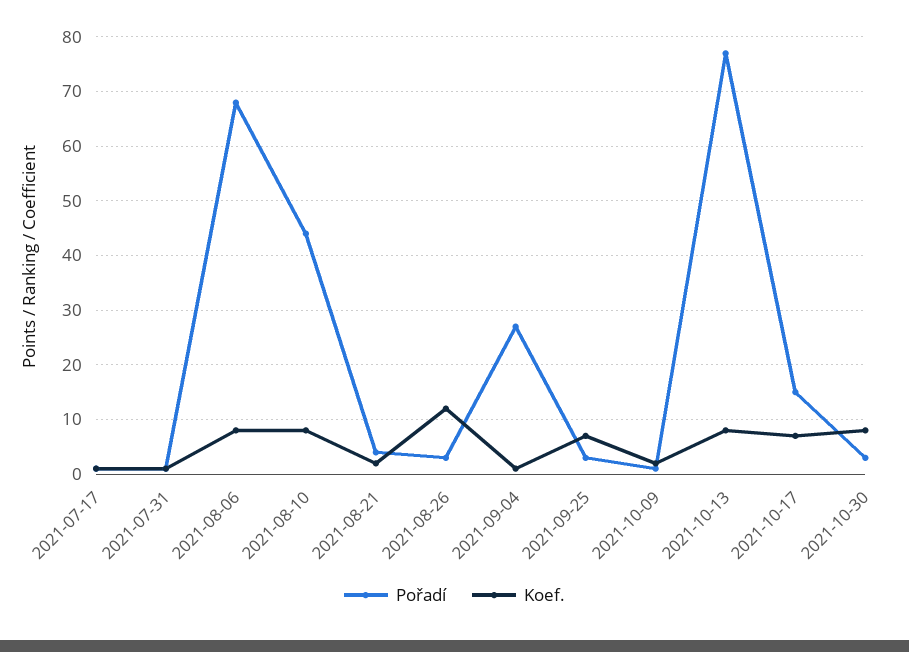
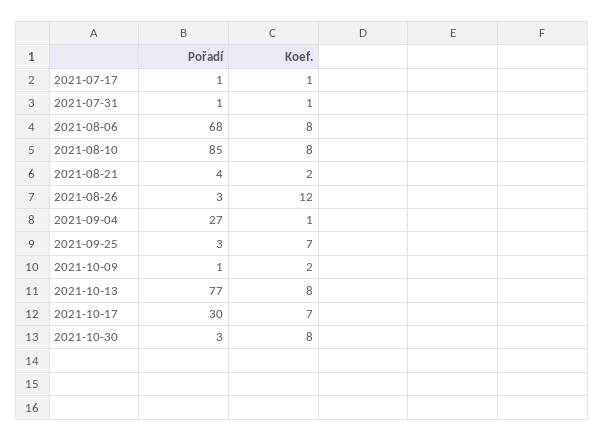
  {
    "Pořadí": {
      "2021-07-17": 1,
      "2021-07-31": 1,
      "2021-08-06": 68,
-     "2021-08-10": 45,
+     "2021-08-10": 85,
      "2021-08-21": 4,
      "2021-08-26": 3,
      "2021-09-04": 27,
      "2021-09-25": 3,
      "2021-10-09": 1,
      "2021-10-13": 77,
-     "2021-10-17": 15,
+     "2021-10-17": 30,
      "2021-10-30": 3
    },
    "Koef.": {
      "2021-07-17": 1,
      "2021-07-31": 1,
      "2021-08-06": 8,
      "2021-08-10": 8,
      "2021-08-21": 2,
      "2021-08-26": 12,
      "2021-09-04": 1,
      "2021-09-25": 7,
      "2021-10-09": 2,
      "2021-10-13": 8,
      "2021-10-17": 7,
      "2021-10-30": 8
    }
  }

